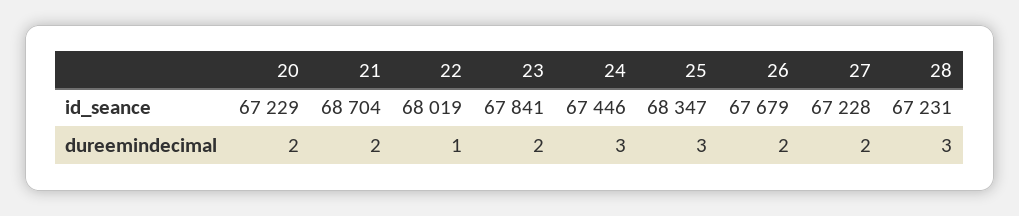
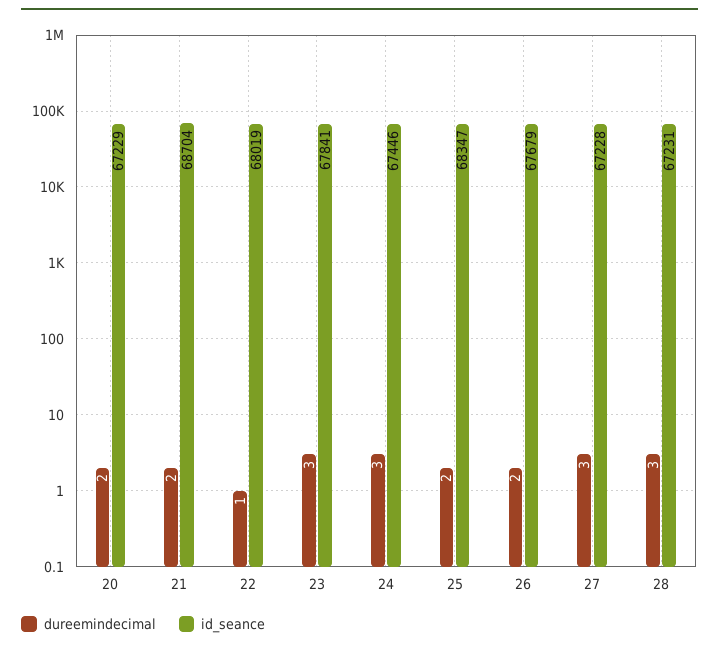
  {
    "id_seance": {
      "20": 67229,
      "21": 68704,
      "22": 68019,
      "23": 67841,
      "24": 67446,
      "25": 68347,
      "26": 67679,
      "27": 67228,
      "28": 67231
    },
    "dureemindecimal": {
      "20": 2,
      "21": 2,
      "22": 1,
-     "23": 2,
+     "23": 3,
      "24": 3,
-     "25": 3,
+     "25": 2,
      "26": 2,
-     "27": 2,
+     "27": 3,
      "28": 3
    }
  }

